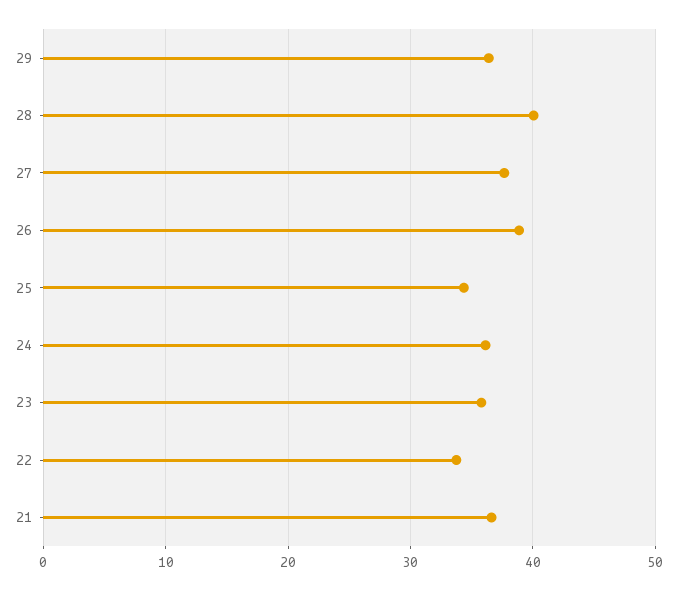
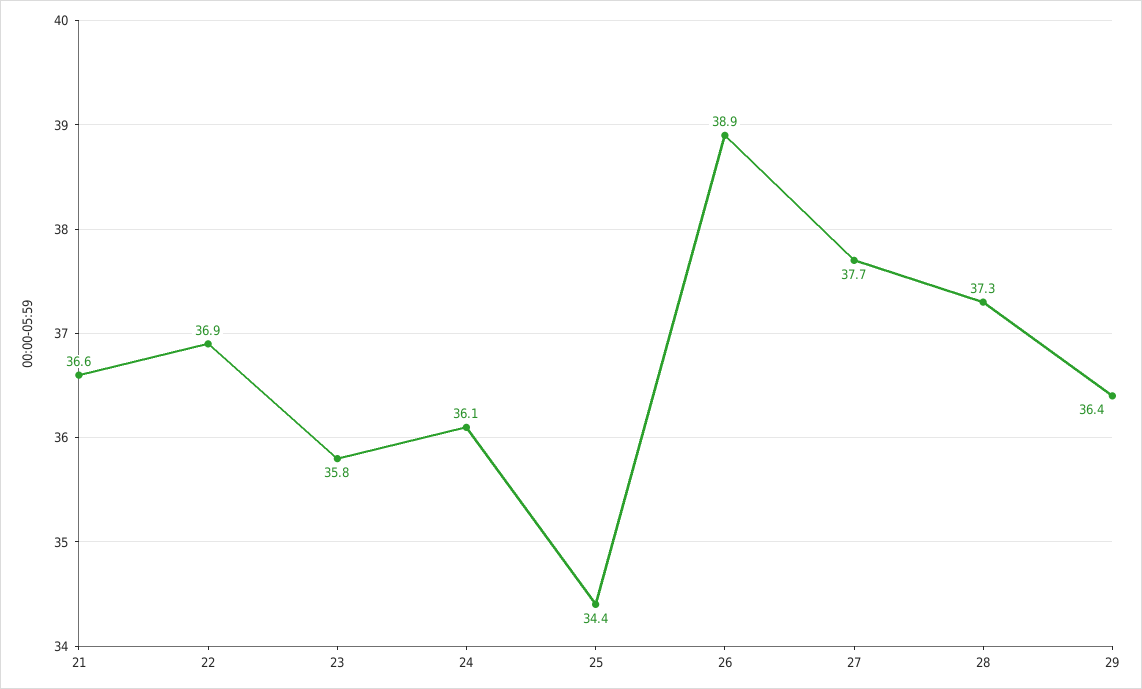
  {
    "29": 36.4,
-   "28": 40,
+   "28": 37.3,
    "27": 37.7,
    "26": 38.9,
    "25": 34.4,
    "24": 36.1,
    "23": 35.8,
-   "22": 34,
+   "22": 36.9,
    "21": 36.6
  }

